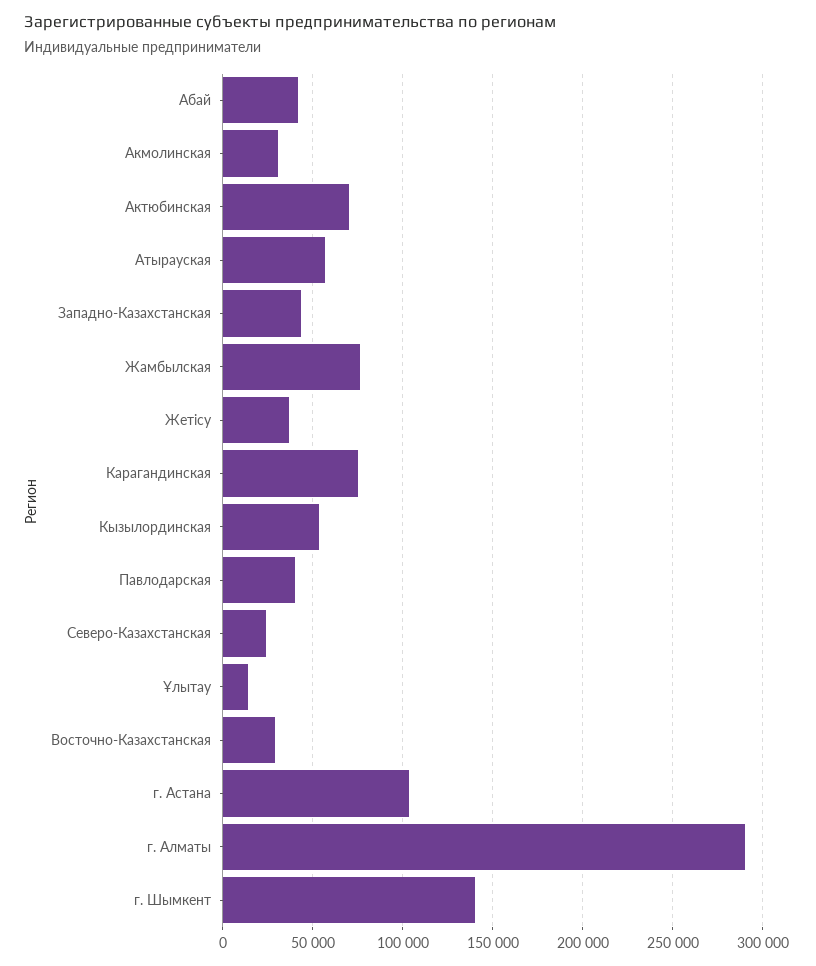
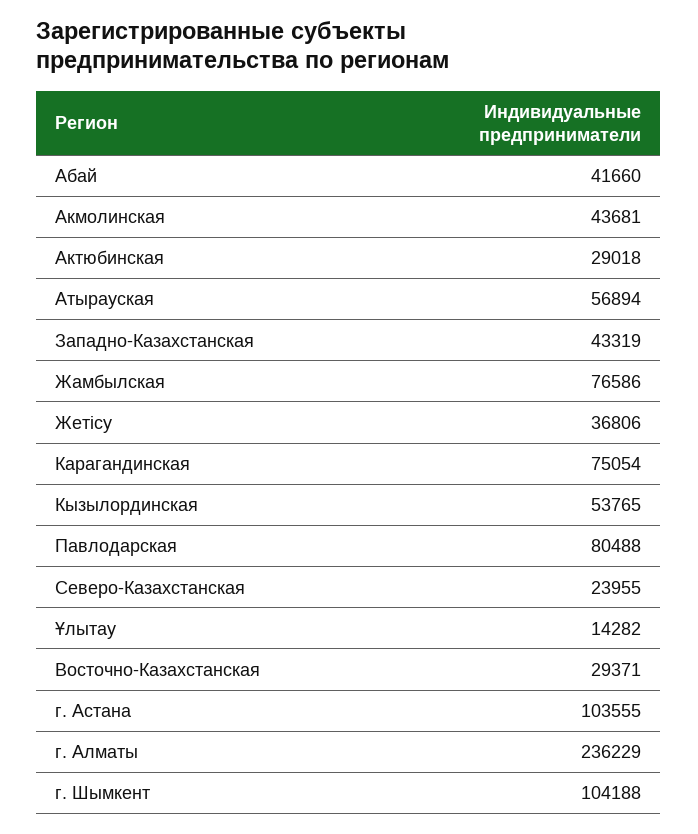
  {
    "Абай": 41660,
-   "Акмолинская": 30000,
+   "Акмолинская": 43681,
-   "Актюбинская": 70000,
+   "Актюбинская": 29018,
    "Атырауская": 56894,
    "Западно-Казахстанская": 43319,
    "Жамбылская": 76586,
    "Жетісу": 36806,
    "Карагандинская": 75054,
    "Кызылординская": 53765,
-   "Павлодарская": 40000,
+   "Павлодарская": 80488,
    "Северо-Казахстанская": 23955,
    "Ұлытау": 14282,
    "Восточно-Казахстанская": 29371,
    "г. Астана": 103555,
-   "г. Алматы": 290000,
+   "г. Алматы": 236229,
-   "г. Шымкент": 140000
+   "г. Шымкент": 104188
  }

